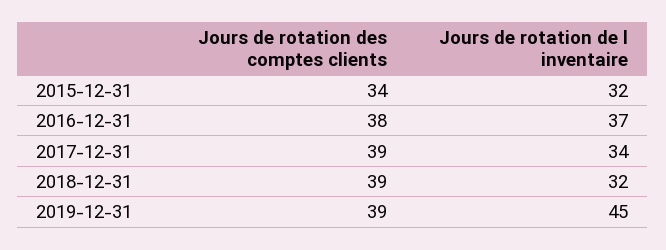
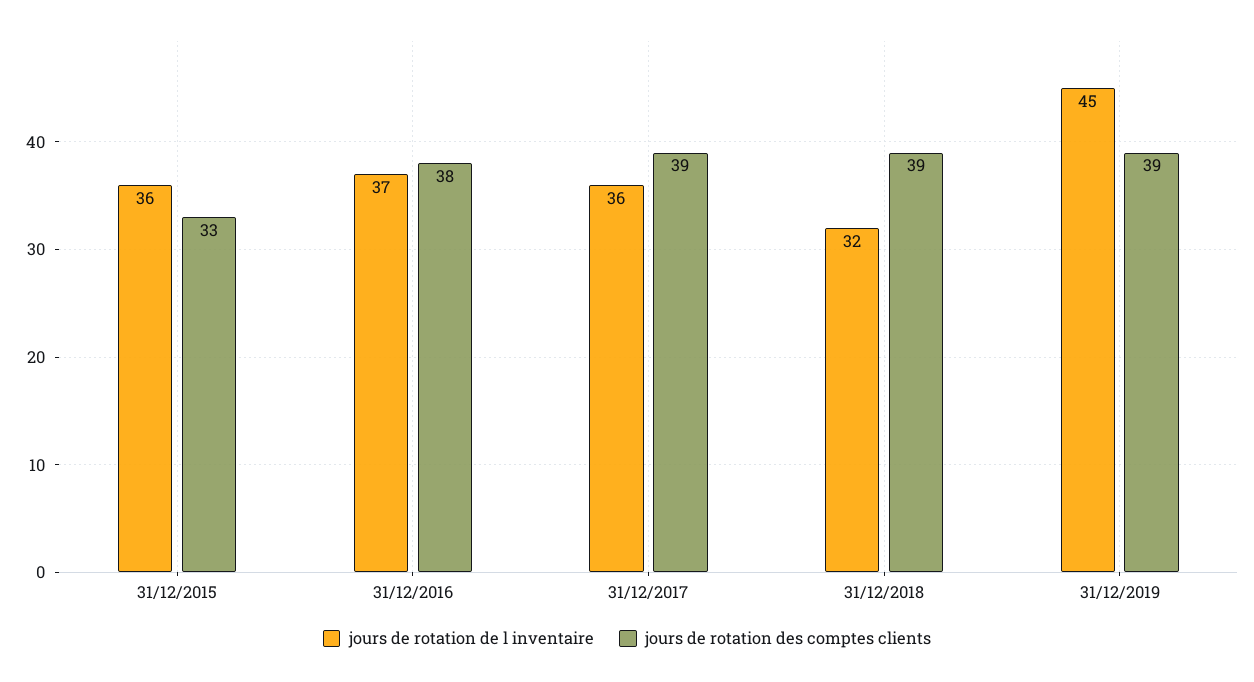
  {
    "Jours de rotation des comptes clients": {
-     "2015-12-31": 34,
+     "2015-12-31": 33,
      "2016-12-31": 38,
      "2017-12-31": 39,
      "2018-12-31": 39,
      "2019-12-31": 39
    },
    "Jours de rotation de l inventaire": {
-     "2015-12-31": 32,
+     "2015-12-31": 36,
      "2016-12-31": 37,
-     "2017-12-31": 34,
+     "2017-12-31": 36,
      "2018-12-31": 32,
      "2019-12-31": 45
    }
  }

